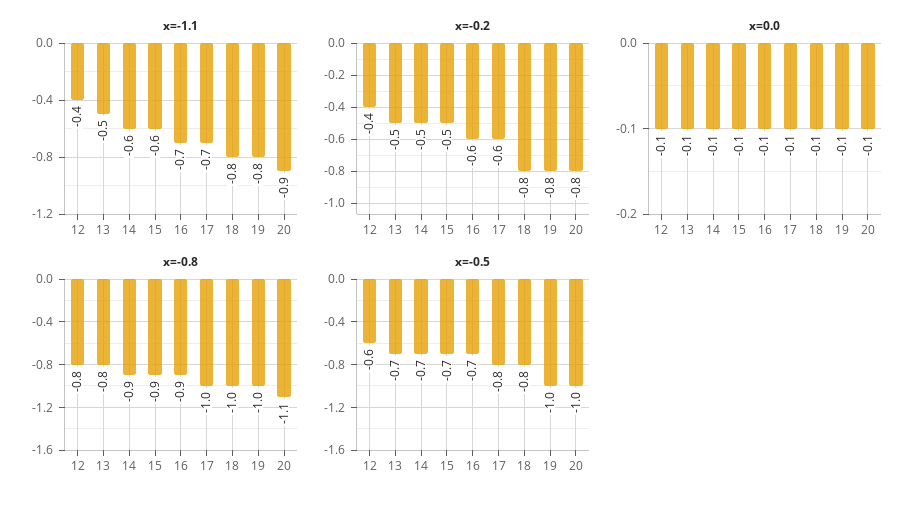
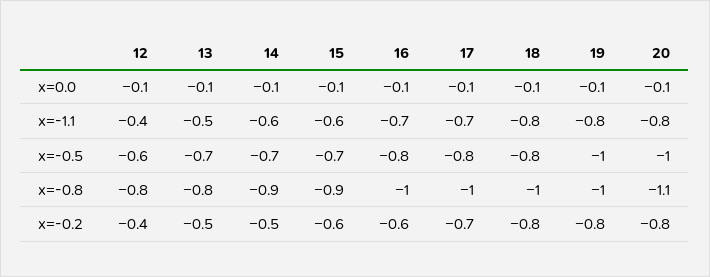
  {
    "x=-1.1": {
      "12": -0.4,
      "13": -0.5,
      "14": -0.6,
      "15": -0.6,
      "16": -0.7,
      "17": -0.7,
      "18": -0.8,
      "19": -0.8,
-     "20": -0.9
+     "20": -0.8
    },
    "x=-0.2": {
      "12": -0.4,
      "13": -0.5,
      "14": -0.5,
-     "15": -0.5,
+     "15": -0.6,
      "16": -0.6,
-     "17": -0.6,
+     "17": -0.7,
      "18": -0.8,
      "19": -0.8,
      "20": -0.8
    },
    "x=0.0": {
      "12": -0.1,
      "13": -0.1,
      "14": -0.1,
      "15": -0.1,
      "16": -0.1,
      "17": -0.1,
      "18": -0.1,
      "19": -0.1,
      "20": -0.1
    },
    "x=-0.8": {
      "12": -0.8,
      "13": -0.8,
      "14": -0.9,
      "15": -0.9,
-     "16": -0.9,
+     "16": -1,
      "17": -1,
      "18": -1,
      "19": -1,
      "20": -1.1
    },
    "x=-0.5": {
      "12": -0.6,
      "13": -0.7,
      "14": -0.7,
      "15": -0.7,
-     "16": -0.7,
+     "16": -0.8,
      "17": -0.8,
      "18": -0.8,
      "19": -1,
      "20": -1
    }
  }

